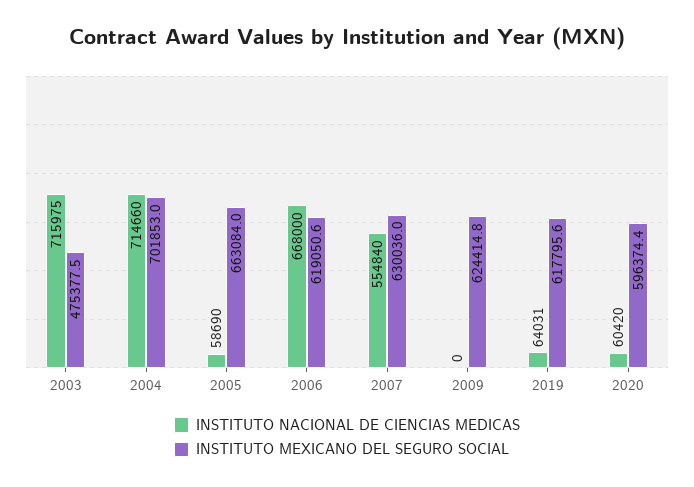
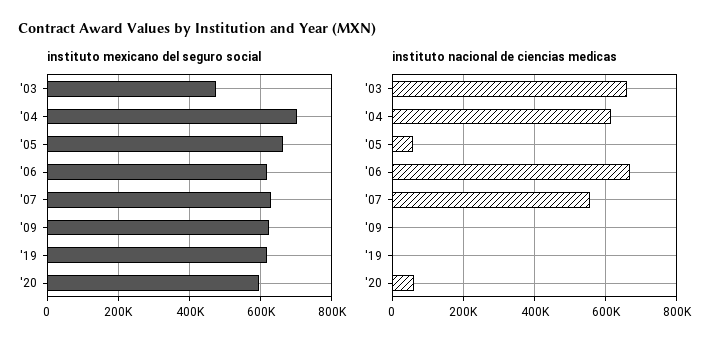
  {
    "INSTITUTO NACIONAL DE CIENCIAS MEDICAS": {
-     "2003": 715975,
+     "2003": 660000,
-     "2004": 714660,
+     "2004": 620000,
      "2005": 58690,
      "2006": 668000,
      "2007": 554840,
      "2009": 0,
-     "2019": 64031,
+     "2019": 0,
      "2020": 60420
    },
    "INSTITUTO MEXICANO DEL SEGURO SOCIAL": {
      "2003": 475377.5,
      "2004": 701853,
      "2005": 663084,
      "2006": 619050.6,
      "2007": 630036,
      "2009": 624414.8,
      "2019": 617795.6,
      "2020": 596374.4
    }
  }

